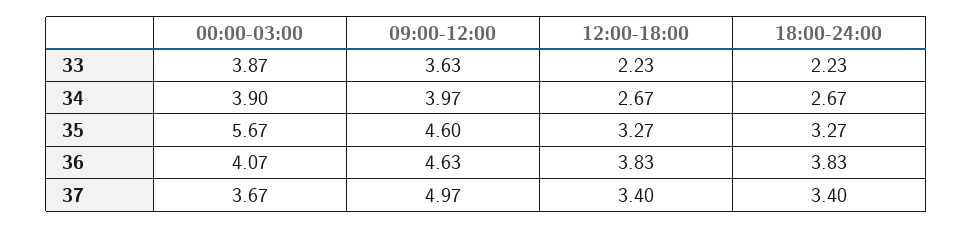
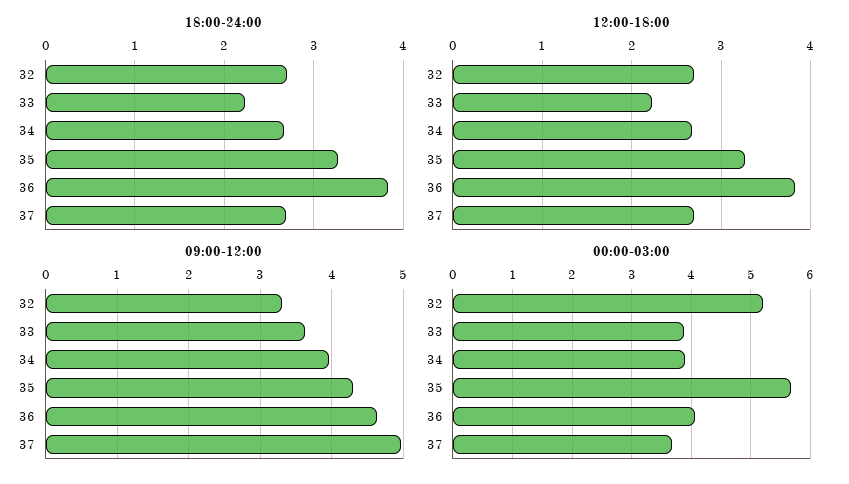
  {
    "00:00-03:00": {
      "33": 3.87,
      "34": 3.9,
      "35": 5.67,
      "36": 4.07,
-     "37": 3.67
+     "37": 3.67,
+     "32": 5.2
    },
    "09:00-12:00": {
      "33": 3.63,
      "34": 3.97,
-     "35": 4.6,
+     "35": 4.3,
      "36": 4.63,
-     "37": 4.97
+     "37": 4.97,
+     "32": 3.3
    },
    "12:00-18:00": {
      "33": 2.23,
      "34": 2.67,
      "35": 3.27,
      "36": 3.83,
-     "37": 3.4
+     "37": 2.7,
+     "32": 2.7
    },
    "18:00-24:00": {
      "33": 2.23,
      "34": 2.67,
      "35": 3.27,
      "36": 3.83,
-     "37": 3.4
+     "37": 2.7,
+     "32": 2.7
    }
  }

